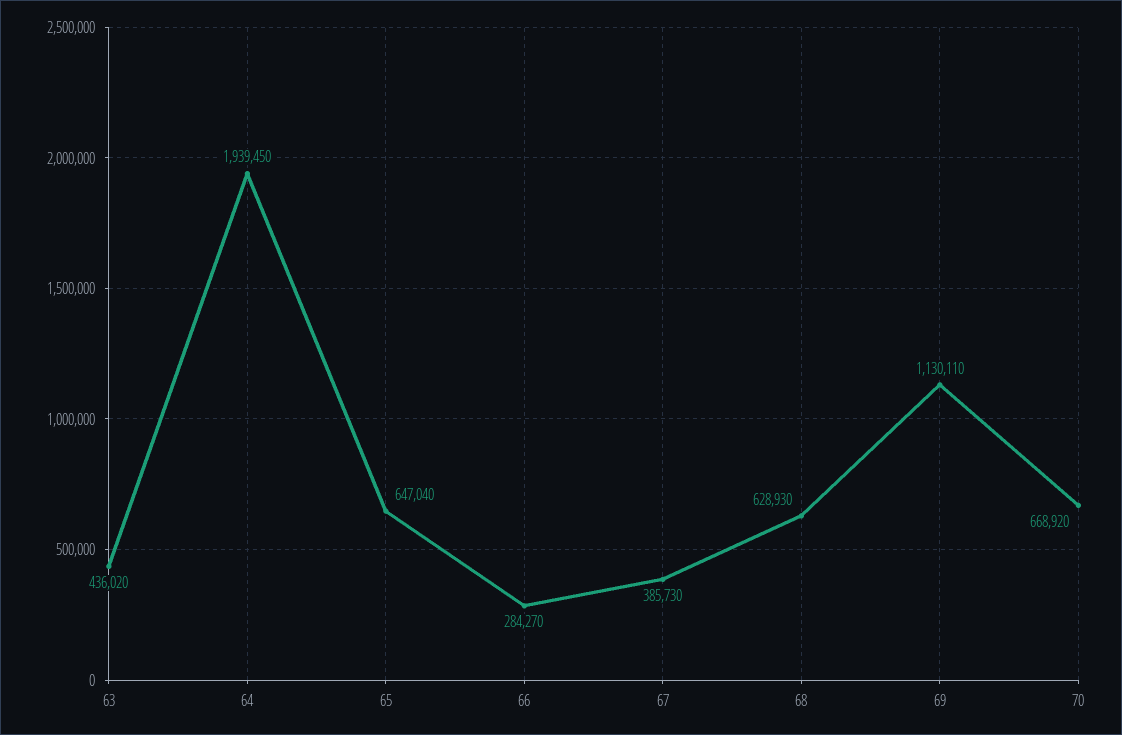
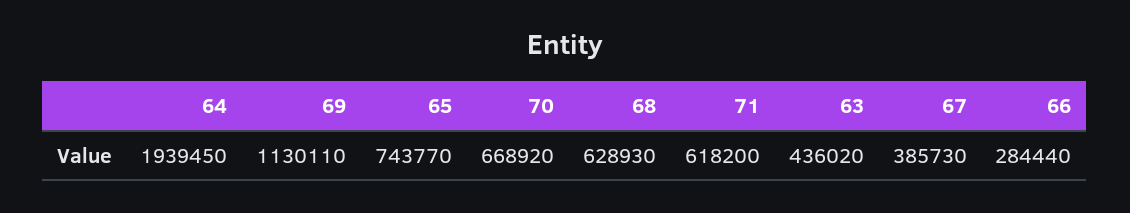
  {
    "63": 436020,
    "64": 1939450,
-   "65": 647040,
+   "65": 743770,
-   "66": 284270,
+   "66": 284440,
    "67": 385730,
    "68": 628930,
    "69": 1130110,
-   "70": 668920
+   "70": 668920,
+   "71": 618200
  }

